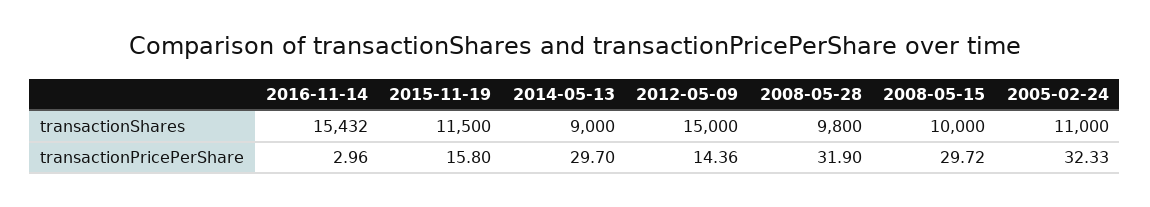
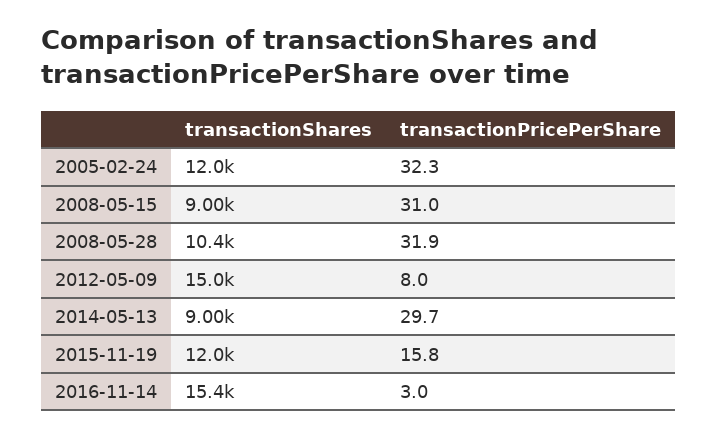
  {
    "2016-11-14": {
      "transactionShares": 15432,
      "transactionPricePerShare": 2.96
    },
    "2015-11-19": {
-     "transactionShares": 11500,
+     "transactionShares": 12000,
      "transactionPricePerShare": 15.8
    },
    "2014-05-13": {
      "transactionShares": 9000,
      "transactionPricePerShare": 29.7
    },
    "2012-05-09": {
      "transactionShares": 15000,
-     "transactionPricePerShare": 14.36
+     "transactionPricePerShare": 8
    },
    "2008-05-28": {
-     "transactionShares": 9800,
+     "transactionShares": 10400,
      "transactionPricePerShare": 31.9
    },
    "2008-05-15": {
-     "transactionShares": 10000,
+     "transactionShares": 9000,
-     "transactionPricePerShare": 29.72
+     "transactionPricePerShare": 31
    },
    "2005-02-24": {
-     "transactionShares": 11000,
+     "transactionShares": 12000,
      "transactionPricePerShare": 32.33
    }
  }

